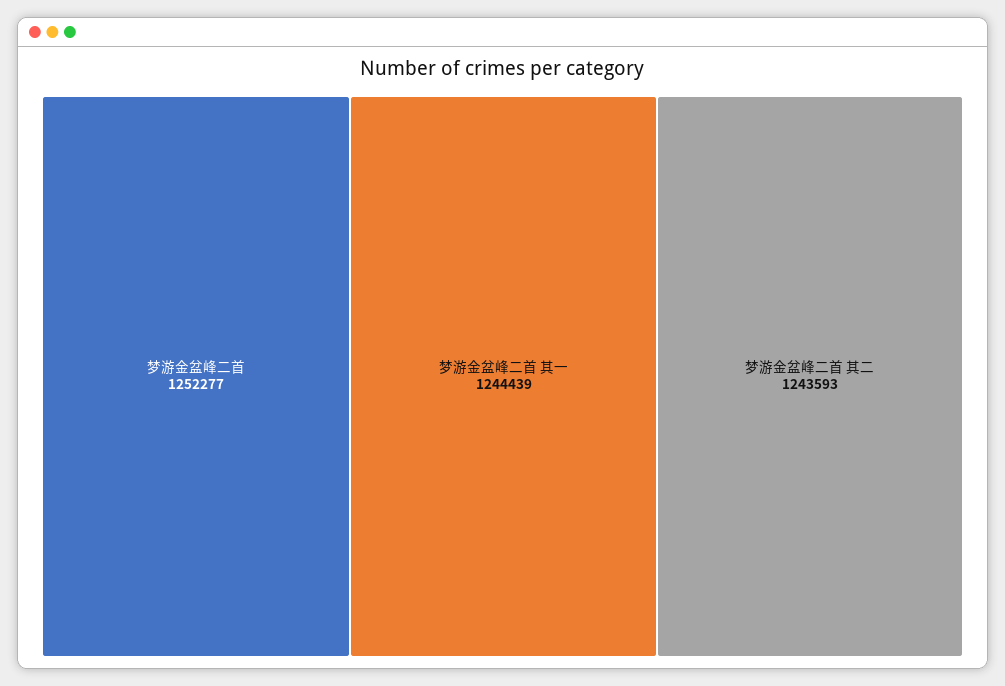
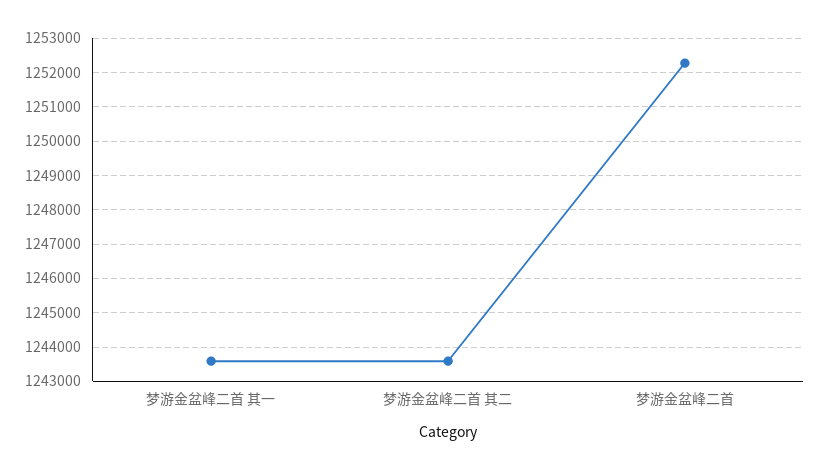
  {
    "梦游金盆峰二首": 1252277,
-   "梦游金盆峰二首 其一": 1244439,
+   "梦游金盆峰二首 其一": 1243600,
    "梦游金盆峰二首 其二": 1243593
  }

